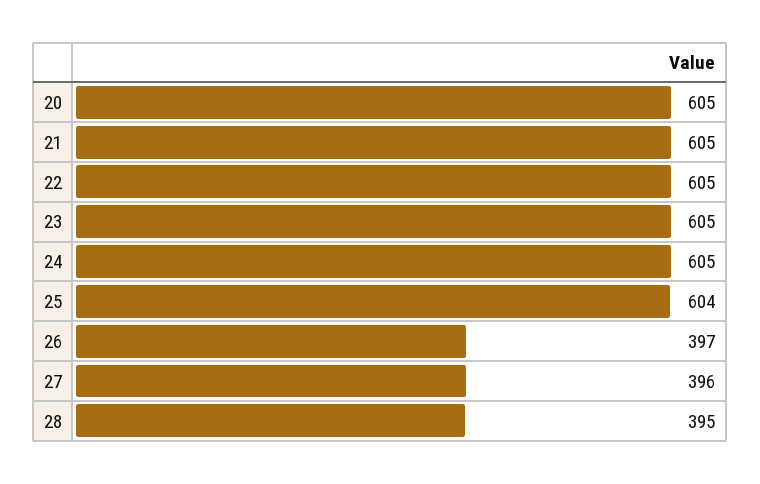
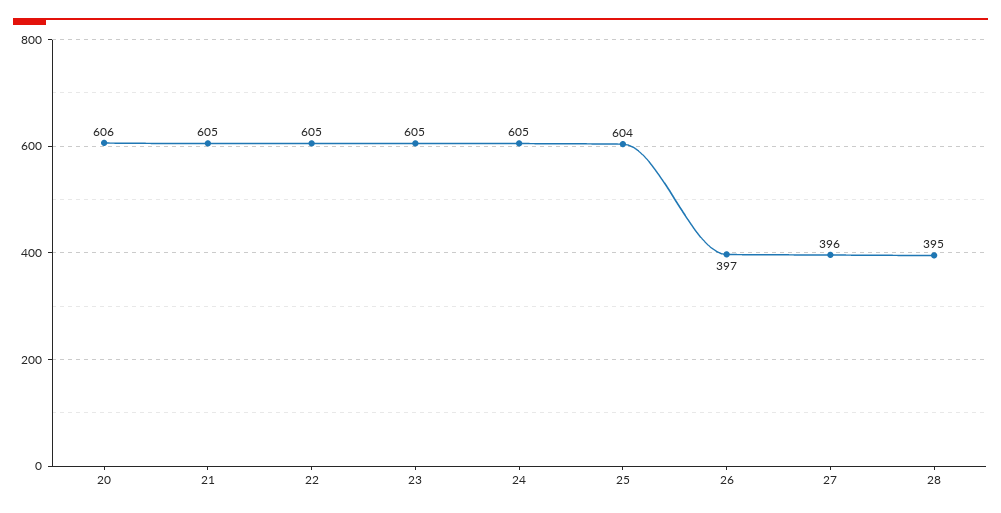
  {
-   "20": 605,
+   "20": 606,
    "21": 605,
    "22": 605,
    "23": 605,
    "24": 605,
    "25": 604,
    "26": 397,
    "27": 396,
    "28": 395
  }

